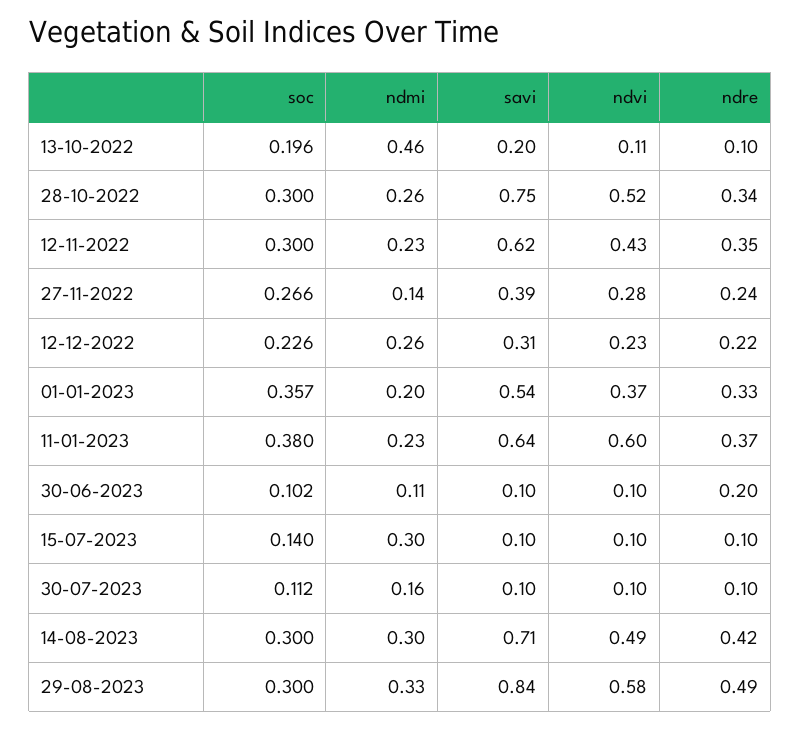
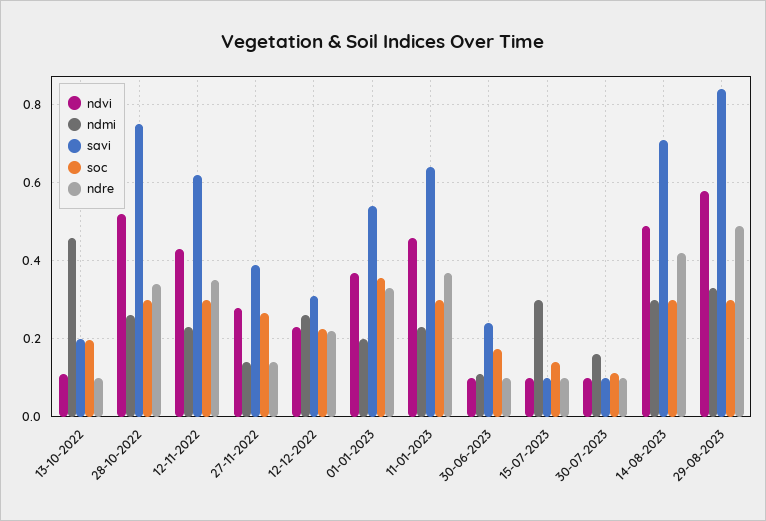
  {
    "soc": {
      "13-10-2022": 0.196,
      "28-10-2022": 0.3,
      "12-11-2022": 0.3,
      "27-11-2022": 0.266,
      "12-12-2022": 0.226,
      "01-01-2023": 0.357,
-     "11-01-2023": 0.38,
+     "11-01-2023": 0.3,
-     "30-06-2023": 0.102,
+     "30-06-2023": 0.18,
      "15-07-2023": 0.14,
      "30-07-2023": 0.112,
      "14-08-2023": 0.3,
      "29-08-2023": 0.3
    },
    "ndmi": {
      "13-10-2022": 0.46,
      "28-10-2022": 0.26,
      "12-11-2022": 0.23,
      "27-11-2022": 0.14,
      "12-12-2022": 0.26,
      "01-01-2023": 0.2,
      "11-01-2023": 0.23,
      "30-06-2023": 0.11,
      "15-07-2023": 0.3,
      "30-07-2023": 0.16,
      "14-08-2023": 0.3,
      "29-08-2023": 0.33
    },
    "savi": {
      "13-10-2022": 0.2,
      "28-10-2022": 0.75,
      "12-11-2022": 0.62,
      "27-11-2022": 0.39,
      "12-12-2022": 0.31,
      "01-01-2023": 0.54,
      "11-01-2023": 0.64,
-     "30-06-2023": 0.1,
+     "30-06-2023": 0.24,
      "15-07-2023": 0.1,
      "30-07-2023": 0.1,
      "14-08-2023": 0.71,
      "29-08-2023": 0.84
    },
    "ndvi": {
      "13-10-2022": 0.11,
      "28-10-2022": 0.52,
      "12-11-2022": 0.43,
      "27-11-2022": 0.28,
      "12-12-2022": 0.23,
      "01-01-2023": 0.37,
-     "11-01-2023": 0.6,
+     "11-01-2023": 0.46,
      "30-06-2023": 0.1,
      "15-07-2023": 0.1,
      "30-07-2023": 0.1,
      "14-08-2023": 0.49,
      "29-08-2023": 0.58
    },
    "ndre": {
      "13-10-2022": 0.1,
      "28-10-2022": 0.34,
      "12-11-2022": 0.35,
-     "27-11-2022": 0.24,
+     "27-11-2022": 0.14,
      "12-12-2022": 0.22,
      "01-01-2023": 0.33,
      "11-01-2023": 0.37,
-     "30-06-2023": 0.2,
+     "30-06-2023": 0.1,
      "15-07-2023": 0.1,
      "30-07-2023": 0.1,
      "14-08-2023": 0.42,
      "29-08-2023": 0.49
    }
  }

